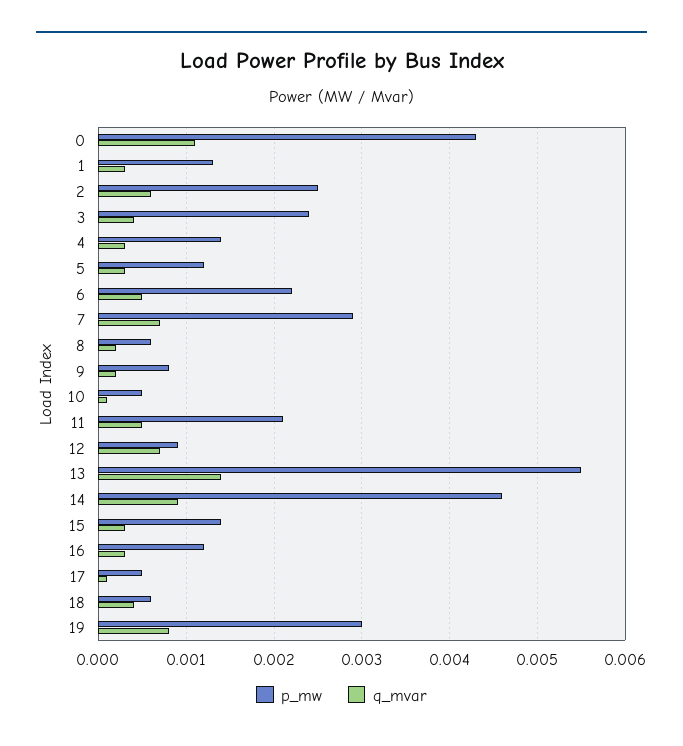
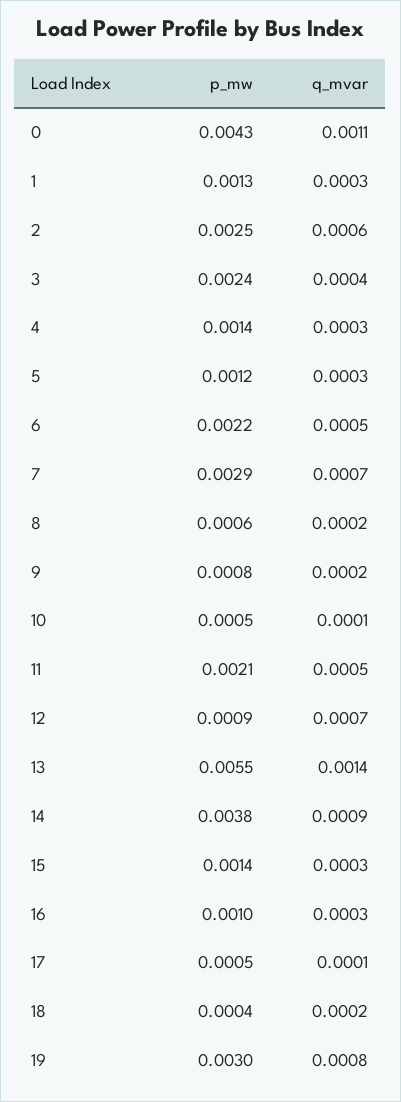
  {
    "p_mw": {
      "0": 0.0043,
      "1": 0.0013,
      "2": 0.0025,
      "3": 0.0024,
      "4": 0.0014,
      "5": 0.0012,
      "6": 0.0022,
      "7": 0.0029,
      "8": 0.0006,
      "9": 0.0008,
      "10": 0.0005,
      "11": 0.0021,
      "12": 0.0009,
      "13": 0.0055,
-     "14": 0.0046,
+     "14": 0.0038,
      "15": 0.0014,
-     "16": 0.0012,
+     "16": 0.001,
      "17": 0.0005,
-     "18": 0.0006,
+     "18": 0.0004,
      "19": 0.003
    },
    "q_mvar": {
      "0": 0.0011,
      "1": 0.0003,
      "2": 0.0006,
      "3": 0.0004,
      "4": 0.0003,
      "5": 0.0003,
      "6": 0.0005,
      "7": 0.0007,
      "8": 0.0002,
      "9": 0.0002,
      "10": 0.0001,
      "11": 0.0005,
      "12": 0.0007,
      "13": 0.0014,
      "14": 0.0009,
      "15": 0.0003,
      "16": 0.0003,
      "17": 0.0001,
-     "18": 0.0004,
+     "18": 0.0002,
      "19": 0.0008
    }
  }

